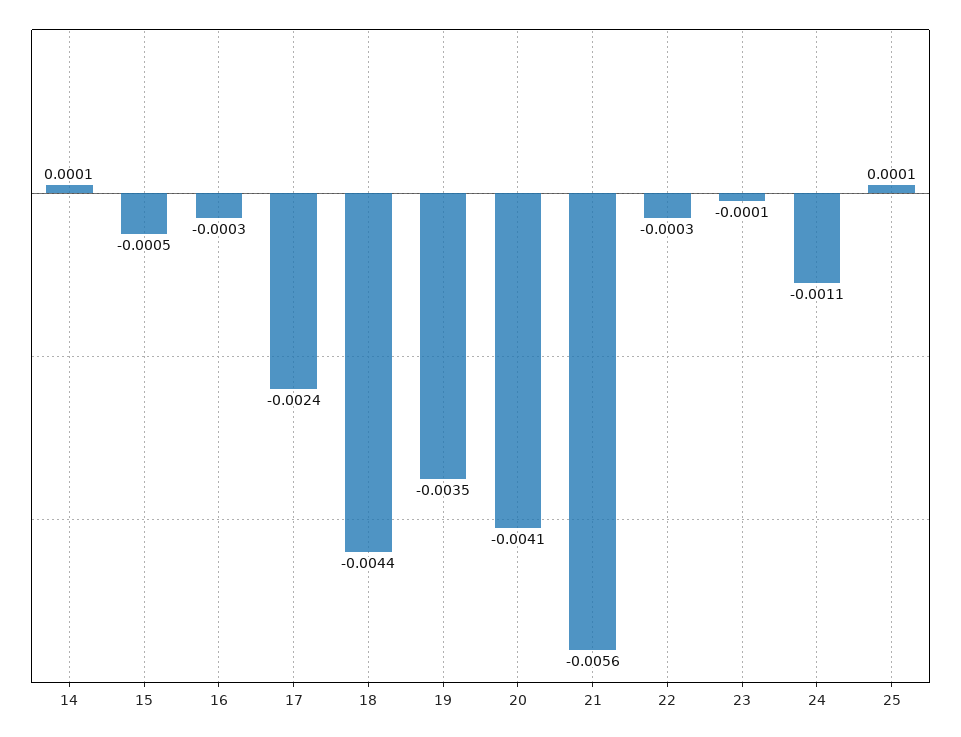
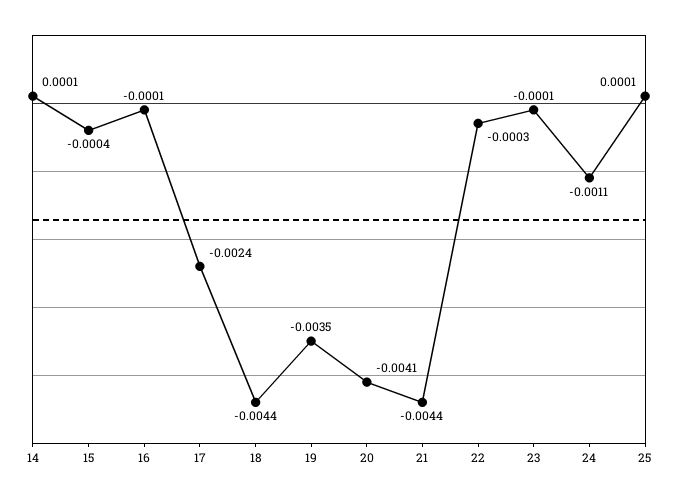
  {
    "14": 0.0001,
-   "15": -0.0005,
+   "15": -0.0004,
-   "16": -0.0003,
+   "16": -0.0001,
    "17": -0.0024,
    "18": -0.0044,
    "19": -0.0035,
    "20": -0.0041,
-   "21": -0.0056,
+   "21": -0.0044,
    "22": -0.0003,
    "23": -0.0001,
    "24": -0.0011,
    "25": 0.0001
  }

